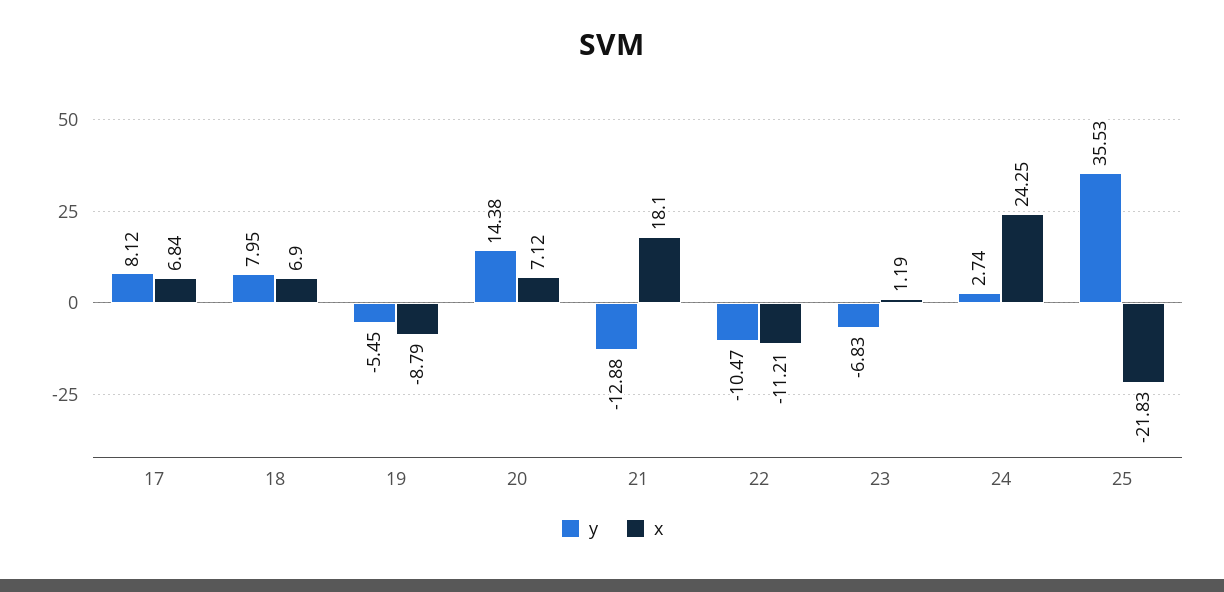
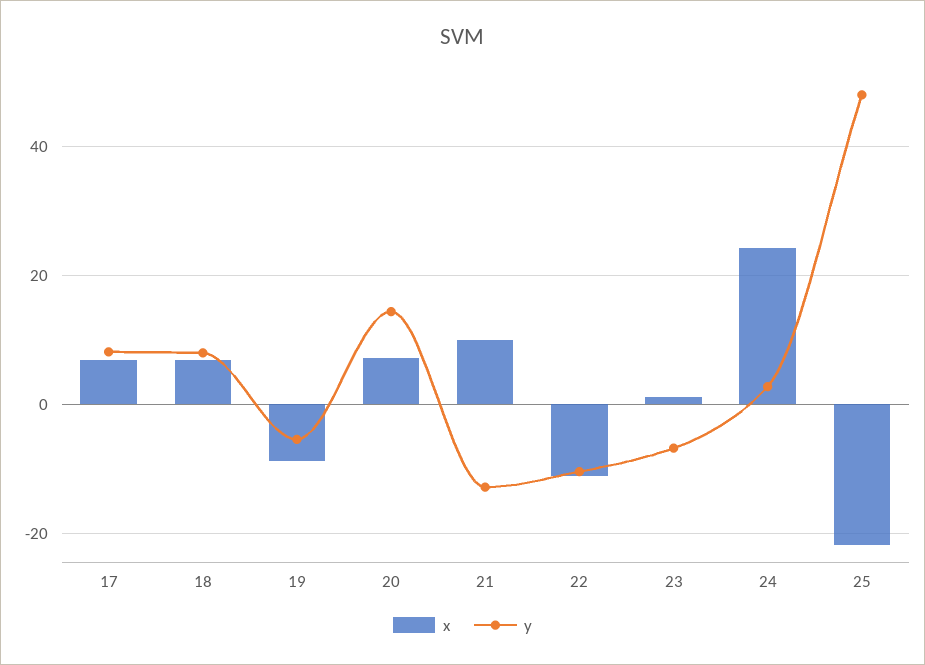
  {
    "y": {
      "17": 8.12,
      "18": 7.95,
      "19": -5.45,
      "20": 14.38,
      "21": -12.88,
      "22": -10.47,
      "23": -6.83,
      "24": 2.74,
-     "25": 35.53
+     "25": 48
    },
    "x": {
      "17": 6.84,
      "18": 6.9,
      "19": -8.79,
      "20": 7.12,
-     "21": 18.1,
+     "21": 10,
      "22": -11.21,
      "23": 1.19,
      "24": 24.25,
      "25": -21.83
    }
  }

